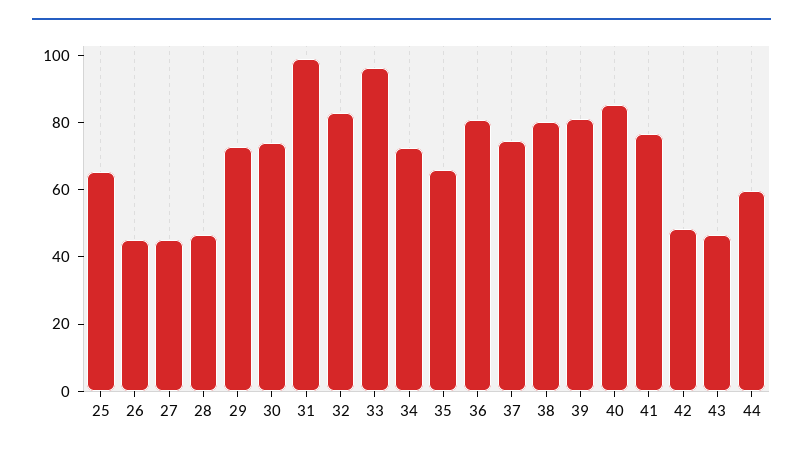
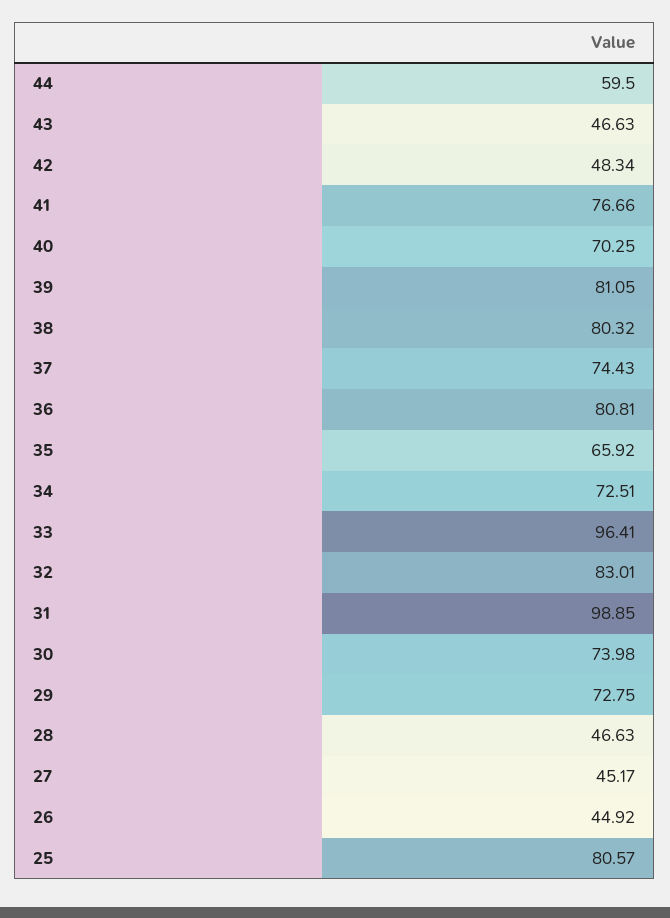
  {
-   "25": 65,
+   "25": 80.57,
    "26": 44.92,
    "27": 45.17,
    "28": 46.63,
    "29": 72.75,
    "30": 73.98,
    "31": 98.85,
    "32": 83.01,
    "33": 96.41,
    "34": 72.51,
    "35": 65.92,
    "36": 80.81,
    "37": 74.43,
    "38": 80.32,
    "39": 81.05,
-   "40": 85,
+   "40": 70.25,
    "41": 76.66,
    "42": 48.34,
    "43": 46.63,
    "44": 59.5
  }

